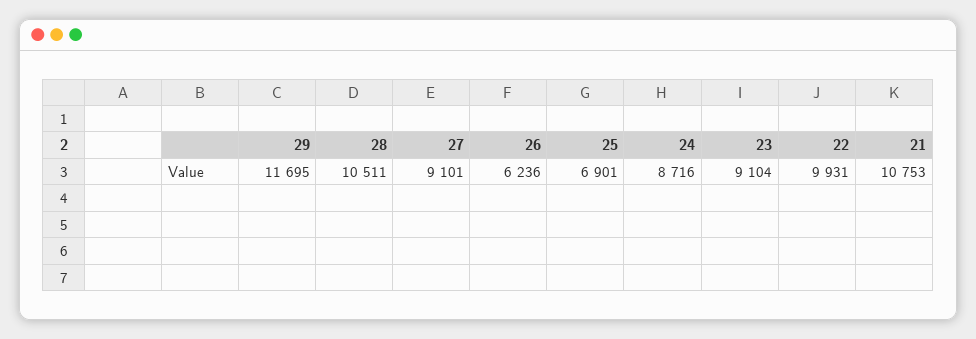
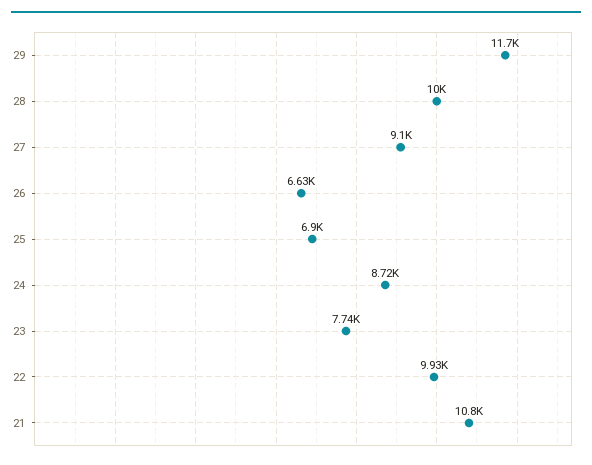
  {
    "29": 11695,
-   "28": 10511,
+   "28": 10000,
    "27": 9101,
-   "26": 6236,
+   "26": 6630,
    "25": 6901,
    "24": 8716,
-   "23": 9104,
+   "23": 7740,
    "22": 9931,
    "21": 10753
  }

